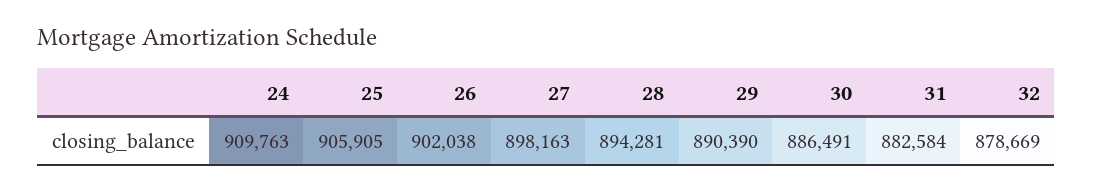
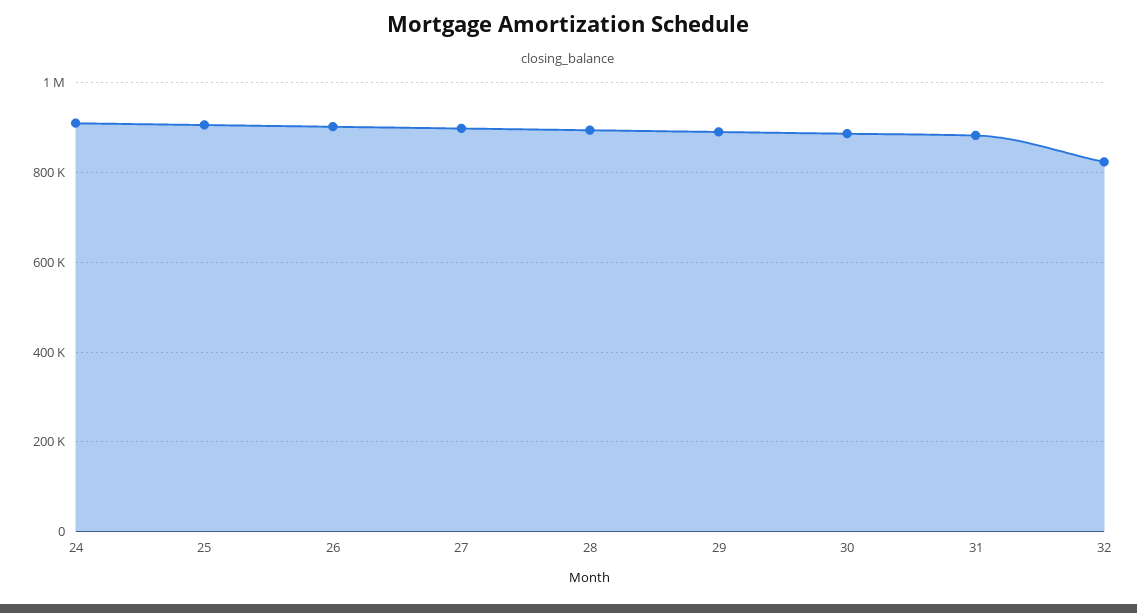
  {
    "24": 909763,
    "25": 905905,
    "26": 902038,
    "27": 898163,
    "28": 894281,
    "29": 890390,
    "30": 886491,
    "31": 882584,
-   "32": 878669
+   "32": 820000
  }

